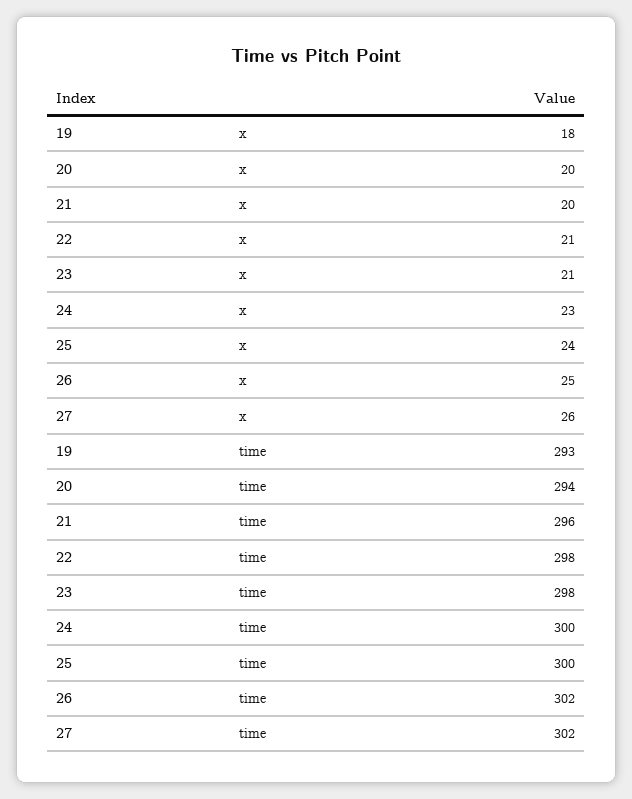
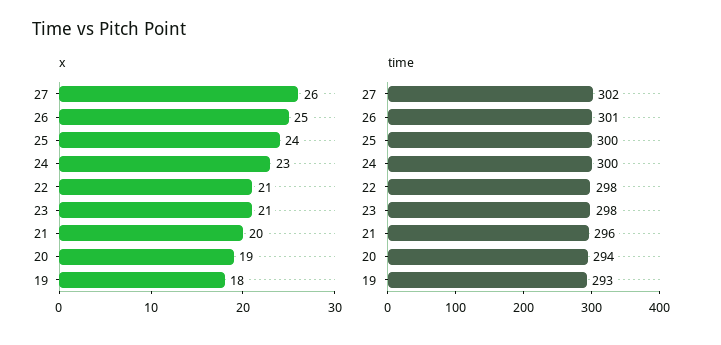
  {
    "x": {
      "19": 18,
-     "20": 20,
+     "20": 19,
      "21": 20,
      "22": 21,
      "23": 21,
      "24": 23,
      "25": 24,
      "26": 25,
      "27": 26
    },
    "time": {
      "19": 293,
      "20": 294,
      "21": 296,
      "22": 298,
      "23": 298,
      "24": 300,
      "25": 300,
-     "26": 302,
+     "26": 301,
      "27": 302
    }
  }

